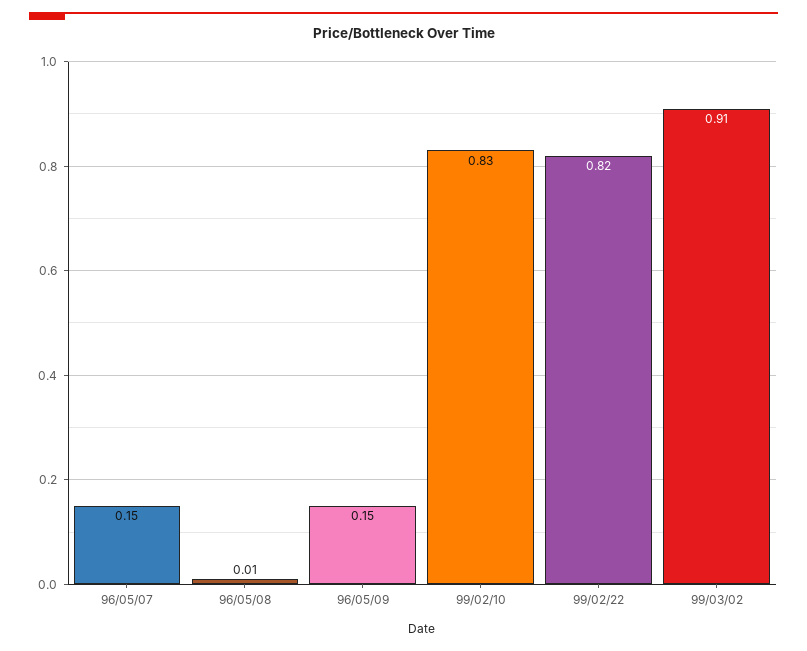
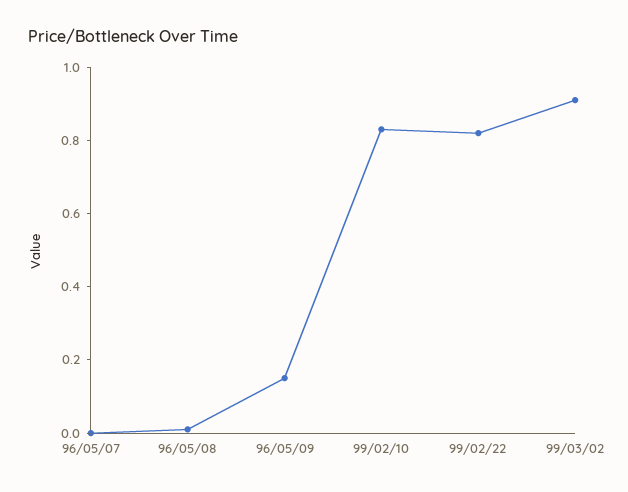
  {
-   "96/05/07": 0.15,
+   "96/05/07": 0,
    "96/05/08": 0.01,
    "96/05/09": 0.15,
    "99/02/10": 0.83,
    "99/02/22": 0.82,
    "99/03/02": 0.91
  }

